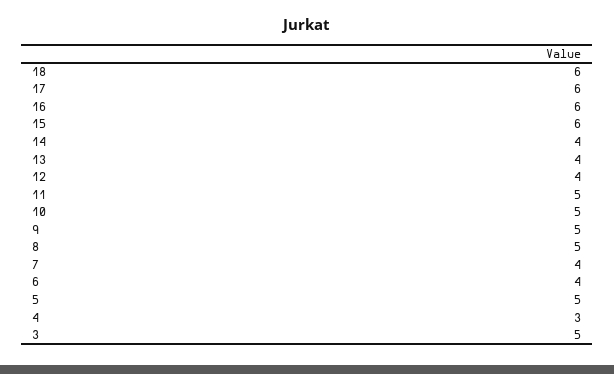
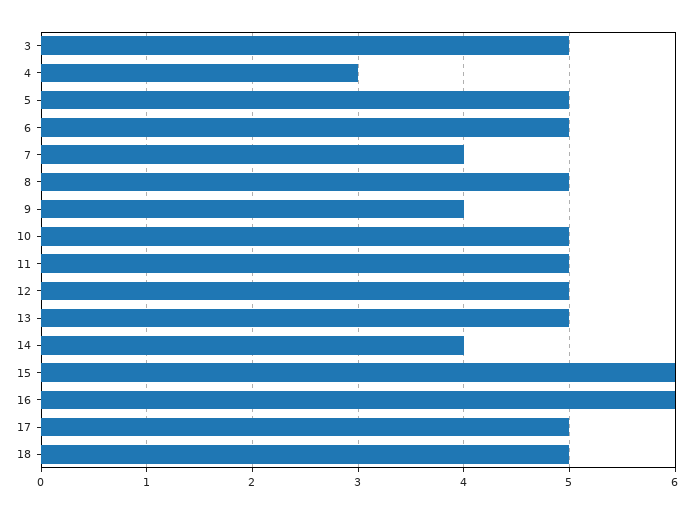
  {
-   "18": 6,
+   "18": 5,
-   "17": 6,
+   "17": 5,
    "16": 6,
    "15": 6,
    "14": 4,
-   "13": 4,
+   "13": 5,
-   "12": 4,
+   "12": 5,
    "11": 5,
    "10": 5,
-   "9": 5,
+   "9": 4,
    "8": 5,
    "7": 4,
-   "6": 4,
+   "6": 5,
    "5": 5,
    "4": 3,
    "3": 5
  }

